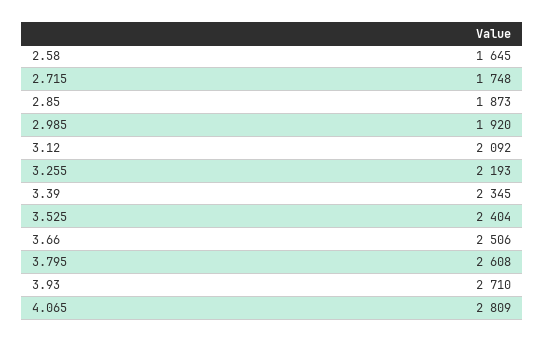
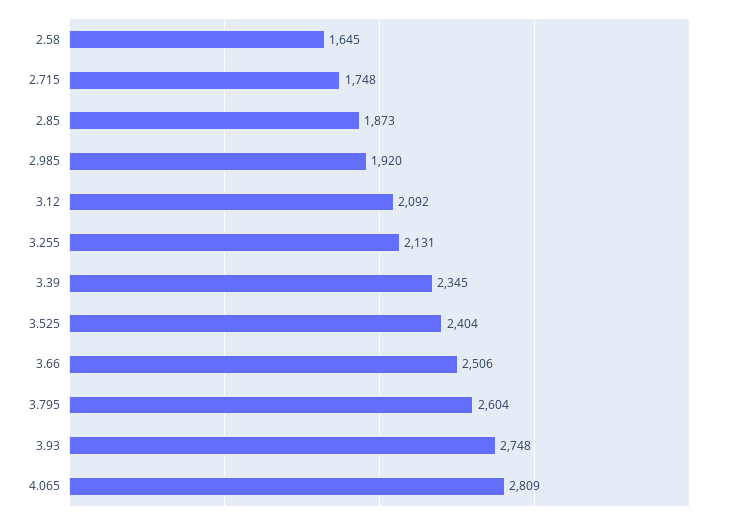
  {
    "2.58": 1645,
    "2.715": 1748,
    "2.85": 1873,
    "2.985": 1920,
    "3.12": 2092,
-   "3.255": 2193,
+   "3.255": 2131,
    "3.39": 2345,
    "3.525": 2404,
    "3.66": 2506,
-   "3.795": 2608,
+   "3.795": 2604,
-   "3.93": 2710,
+   "3.93": 2748,
    "4.065": 2809
  }

